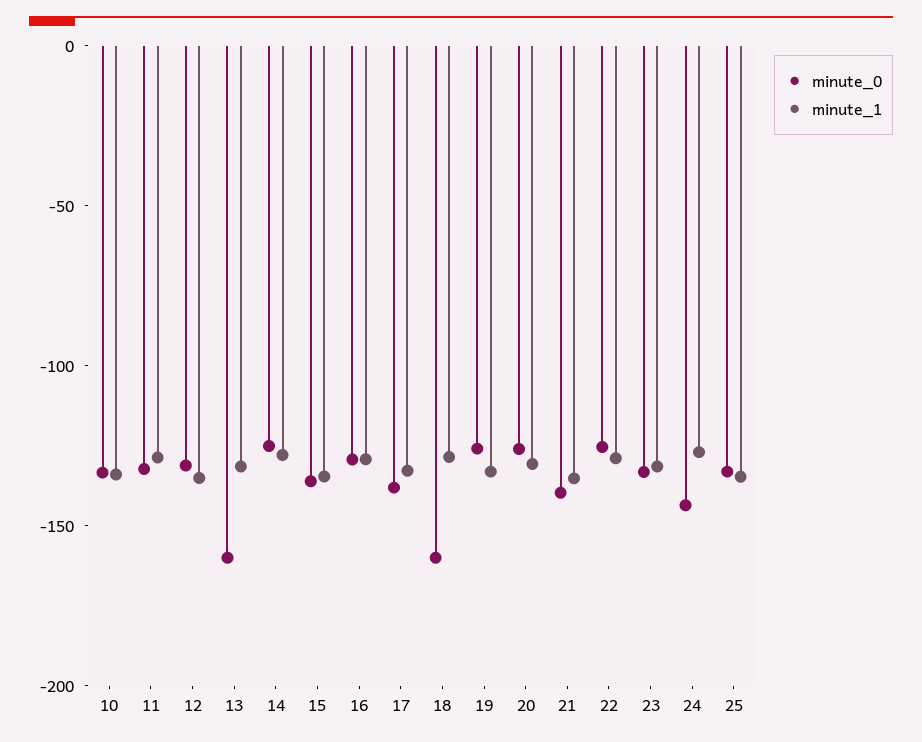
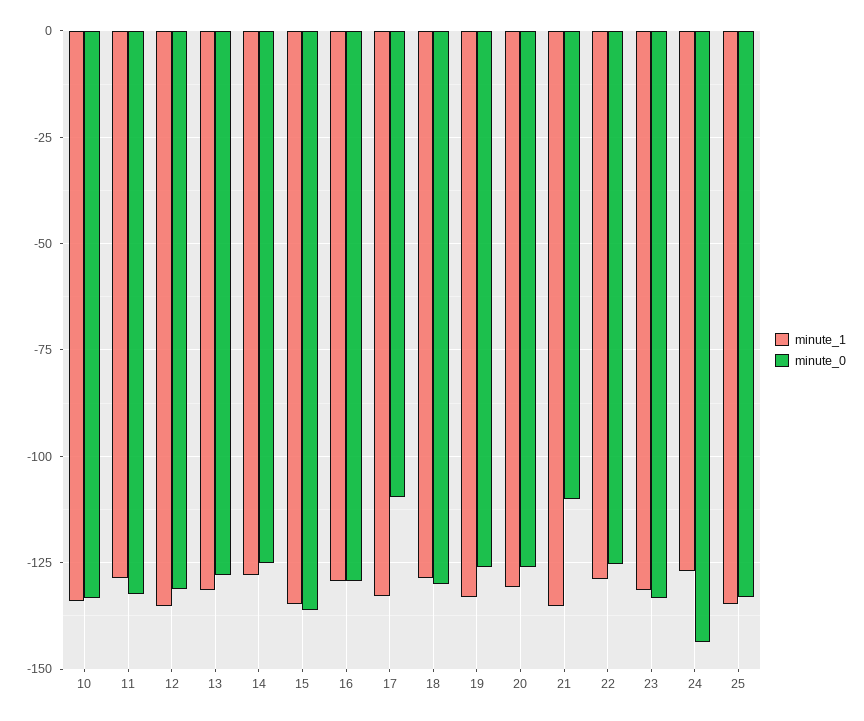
  {
    "minute_0": {
      "10": -132.5,
      "11": -132.5,
      "12": -130,
-     "13": -160,
+     "13": -127.5,
      "14": -125,
      "15": -135,
      "16": -130,
-     "17": -140,
+     "17": -110,
-     "18": -160,
+     "18": -130,
      "19": -125,
      "20": -125,
-     "21": -140,
+     "21": -110,
      "22": -125,
      "23": -132.5,
      "24": -142.5,
      "25": -132.5
    },
    "minute_1": {
      "10": -135,
      "11": -127.5,
      "12": -135,
      "13": -132.5,
      "14": -127.5,
      "15": -135,
      "16": -130,
      "17": -132.5,
      "18": -127.5,
      "19": -132.5,
      "20": -130,
      "21": -135,
      "22": -130,
      "23": -132.5,
      "24": -127.5,
      "25": -135
    }
  }

